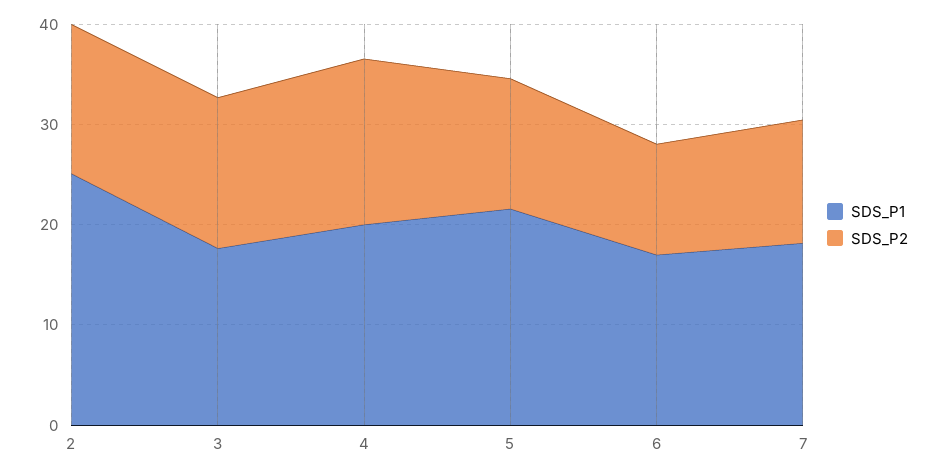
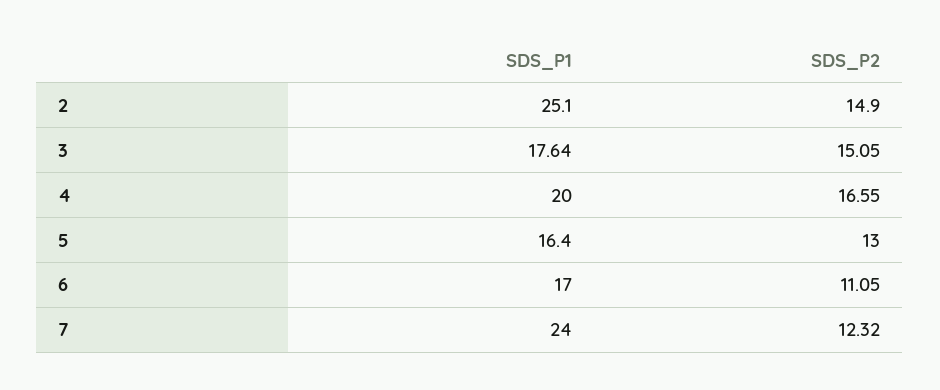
  {
    "SDS_P1": {
      "2": 25.1,
      "3": 17.64,
      "4": 20,
-     "5": 22,
+     "5": 16.4,
      "6": 17,
-     "7": 18
+     "7": 24
    },
    "SDS_P2": {
      "2": 14.9,
      "3": 15.05,
      "4": 16.55,
      "5": 13,
      "6": 11.05,
      "7": 12.32
    }
  }

